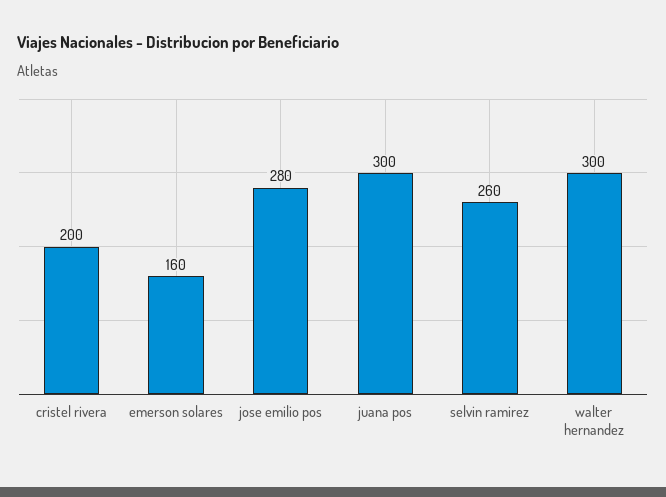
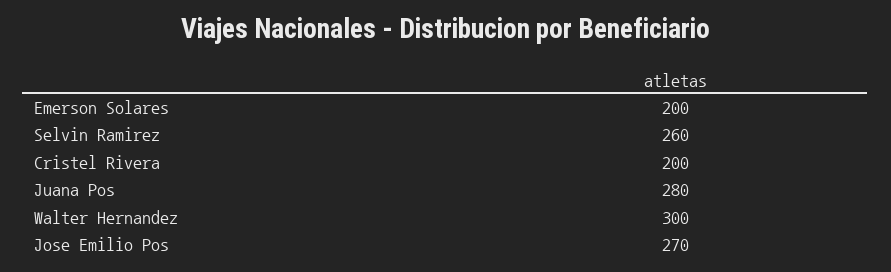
  {
    "cristel rivera": 200,
-   "emerson solares": 160,
+   "emerson solares": 200,
-   "jose emilio pos": 280,
+   "jose emilio pos": 270,
-   "juana pos": 300,
+   "juana pos": 280,
    "selvin ramirez": 260,
    "walter hernandez": 300
  }

